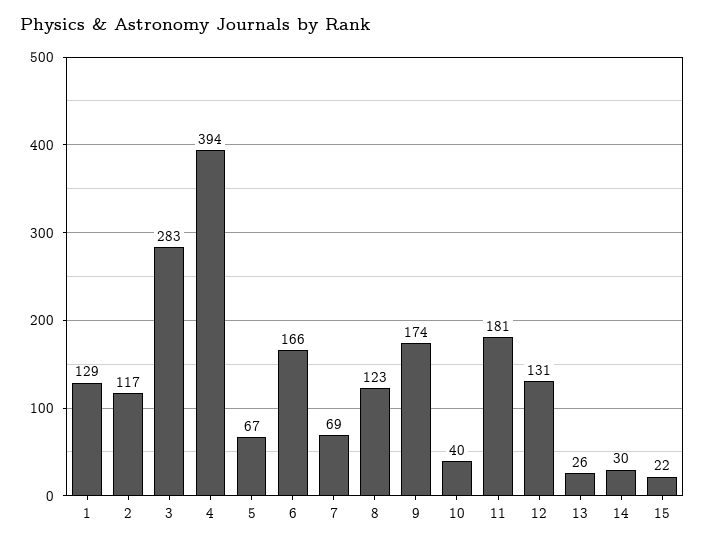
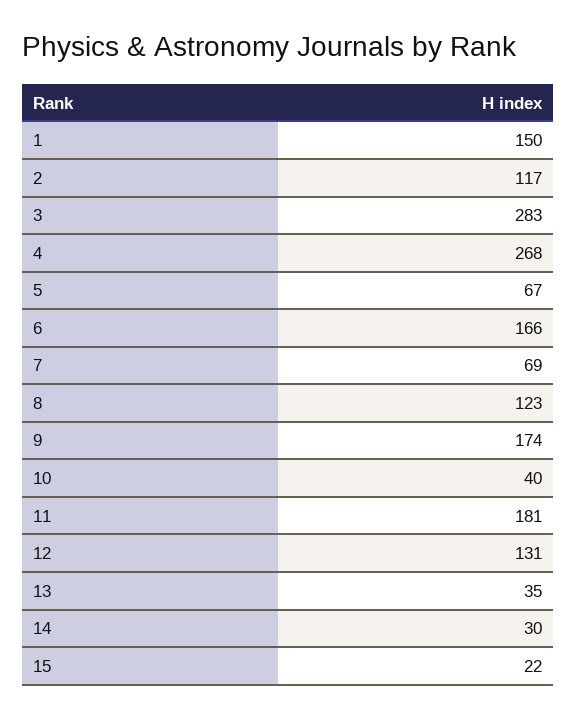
  {
-   "1": 129,
+   "1": 150,
    "2": 117,
    "3": 283,
-   "4": 394,
+   "4": 268,
    "5": 67,
    "6": 166,
    "7": 69,
    "8": 123,
    "9": 174,
    "10": 40,
    "11": 181,
    "12": 131,
-   "13": 26,
+   "13": 35,
    "14": 30,
    "15": 22
  }

